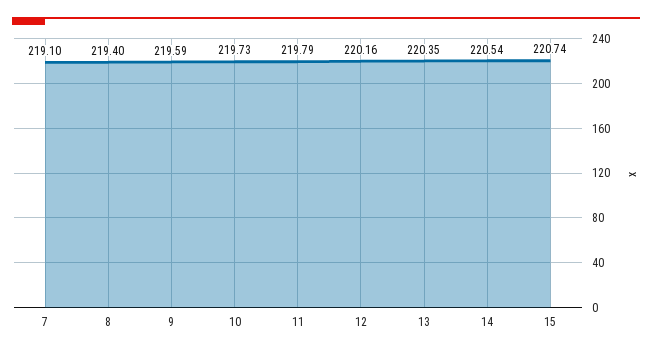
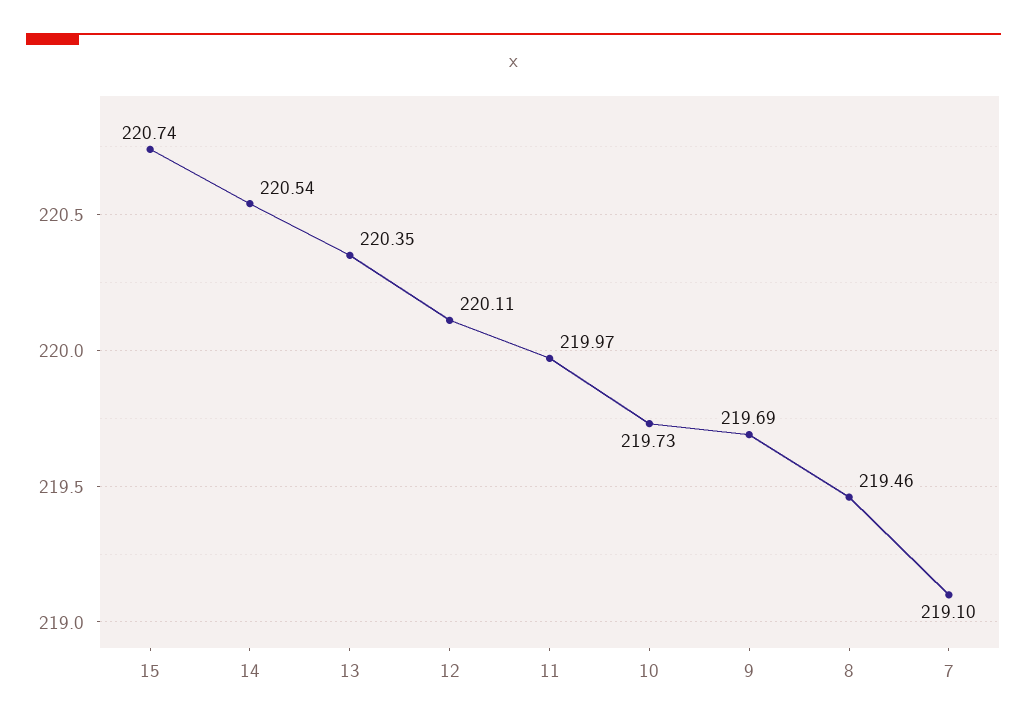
  {
    "7": 219.1,
-   "8": 219.4,
+   "8": 219.46,
-   "9": 219.59,
+   "9": 219.69,
    "10": 219.73,
-   "11": 219.79,
+   "11": 219.97,
-   "12": 220.16,
+   "12": 220.11,
    "13": 220.35,
    "14": 220.54,
    "15": 220.74
  }

